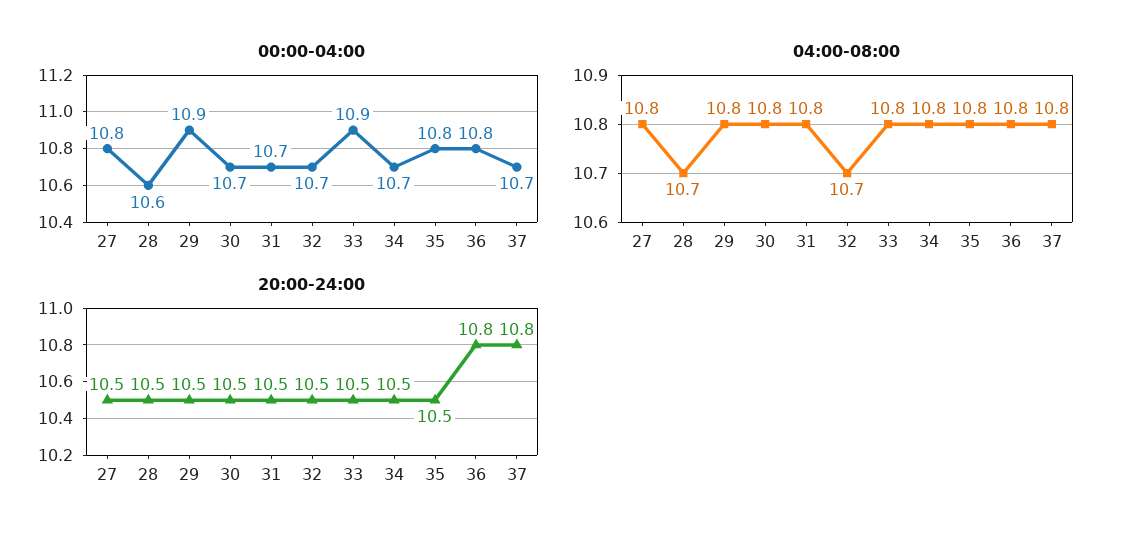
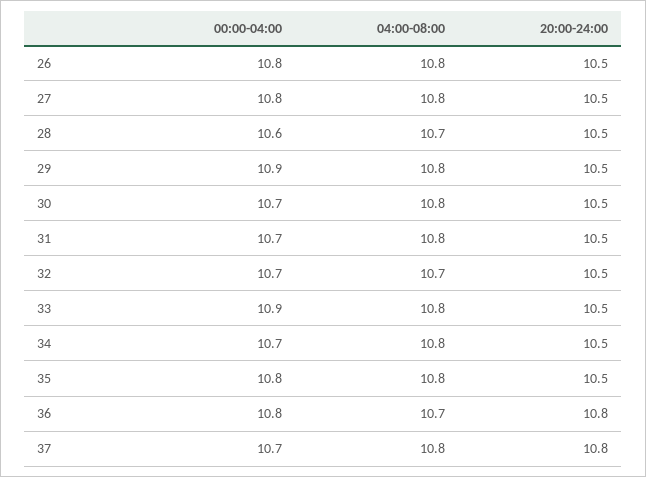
  {
    "00:00-04:00": {
      "27": 10.8,
      "28": 10.6,
      "29": 10.9,
      "30": 10.7,
      "31": 10.7,
      "32": 10.7,
      "33": 10.9,
      "34": 10.7,
      "35": 10.8,
      "36": 10.8,
-     "37": 10.7
+     "37": 10.7,
+     "26": 10.8
    },
    "04:00-08:00": {
      "27": 10.8,
      "28": 10.7,
      "29": 10.8,
      "30": 10.8,
      "31": 10.8,
      "32": 10.7,
      "33": 10.8,
      "34": 10.8,
      "35": 10.8,
-     "36": 10.8,
+     "36": 10.7,
-     "37": 10.8
+     "37": 10.8,
+     "26": 10.8
    },
    "20:00-24:00": {
      "27": 10.5,
      "28": 10.5,
      "29": 10.5,
      "30": 10.5,
      "31": 10.5,
      "32": 10.5,
      "33": 10.5,
      "34": 10.5,
      "35": 10.5,
      "36": 10.8,
-     "37": 10.8
+     "37": 10.8,
+     "26": 10.5
    }
  }

